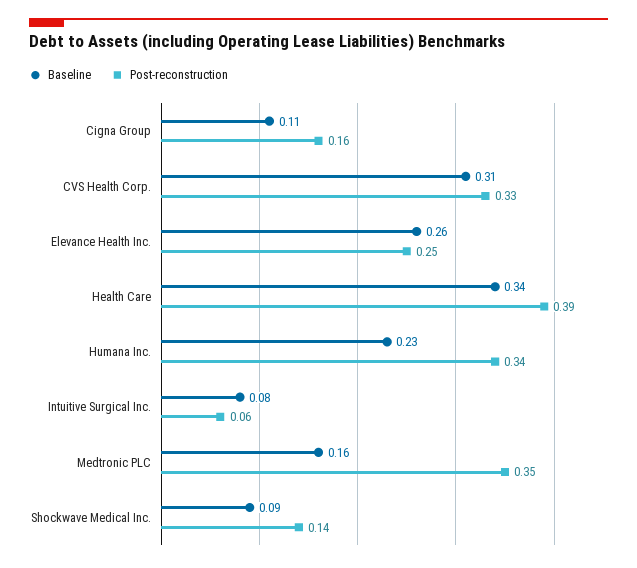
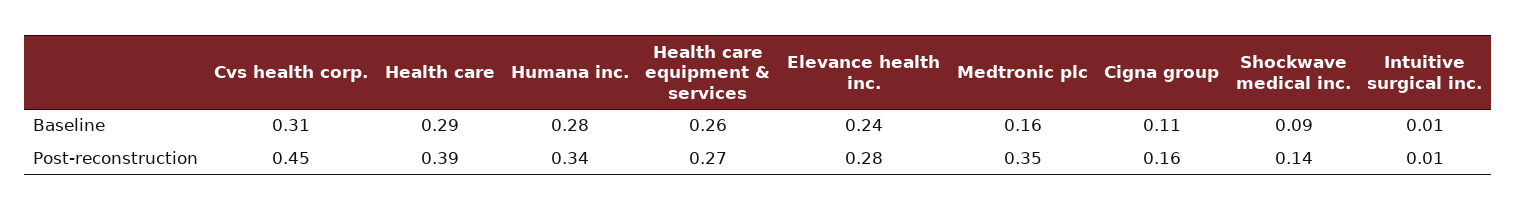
  {
    "Baseline": {
      "Cigna Group": 0.11,
      "CVS Health Corp.": 0.31,
-     "Elevance Health Inc.": 0.26,
+     "Elevance Health Inc.": 0.24,
-     "Health Care": 0.34,
+     "Health Care": 0.29,
-     "Humana Inc.": 0.23,
+     "Humana Inc.": 0.28,
-     "Intuitive Surgical Inc.": 0.08,
+     "Intuitive Surgical Inc.": 0.01,
      "Medtronic PLC": 0.16,
-     "Shockwave Medical Inc.": 0.09
+     "Shockwave Medical Inc.": 0.09,
+     "Health care equipment & services": 0.26
    },
    "Post-reconstruction": {
      "Cigna Group": 0.16,
-     "CVS Health Corp.": 0.33,
+     "CVS Health Corp.": 0.45,
-     "Elevance Health Inc.": 0.25,
+     "Elevance Health Inc.": 0.28,
      "Health Care": 0.39,
      "Humana Inc.": 0.34,
-     "Intuitive Surgical Inc.": 0.06,
+     "Intuitive Surgical Inc.": 0.01,
      "Medtronic PLC": 0.35,
-     "Shockwave Medical Inc.": 0.14
+     "Shockwave Medical Inc.": 0.14,
+     "Health care equipment & services": 0.27
    }
  }

